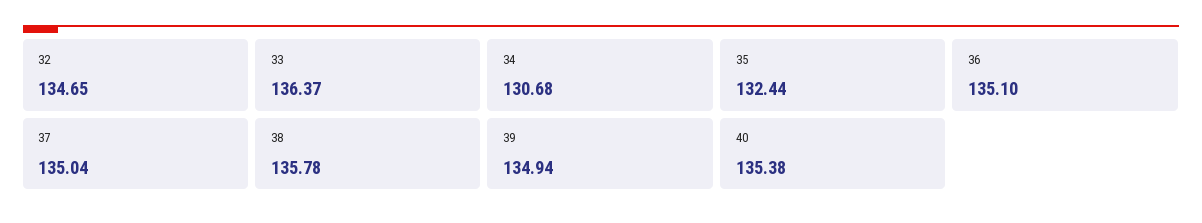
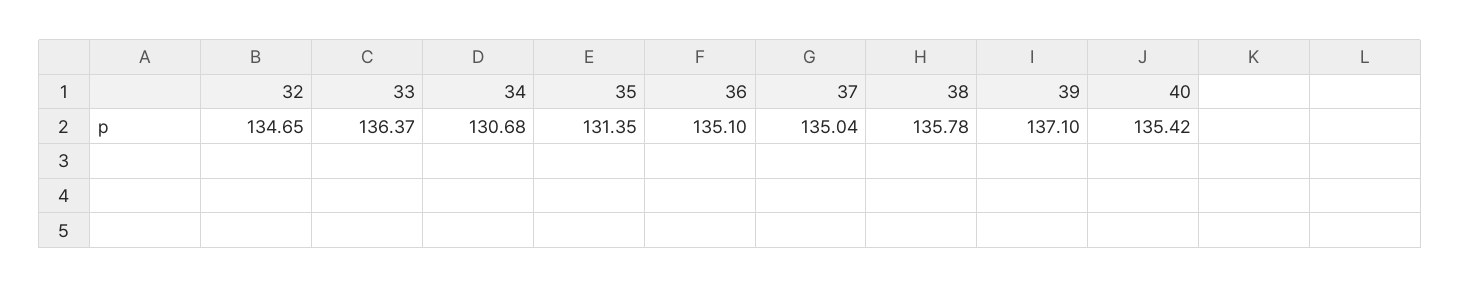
  {
    "32": 134.65,
    "33": 136.37,
    "34": 130.68,
-   "35": 132.44,
+   "35": 131.35,
    "36": 135.1,
    "37": 135.04,
    "38": 135.78,
-   "39": 134.94,
+   "39": 137.1,
-   "40": 135.38
+   "40": 135.42
  }

